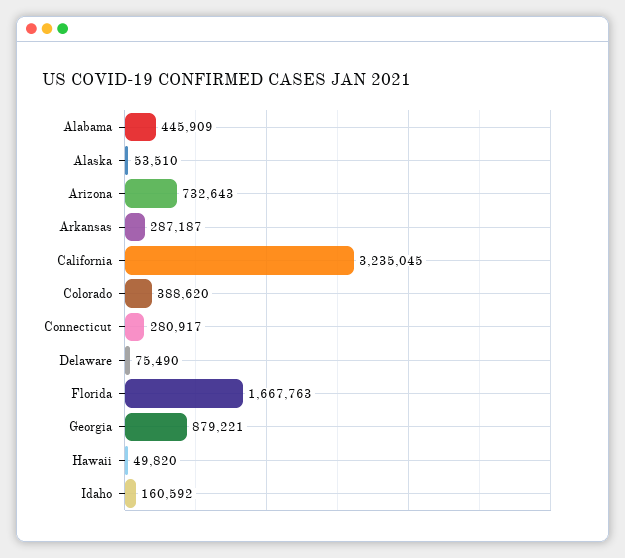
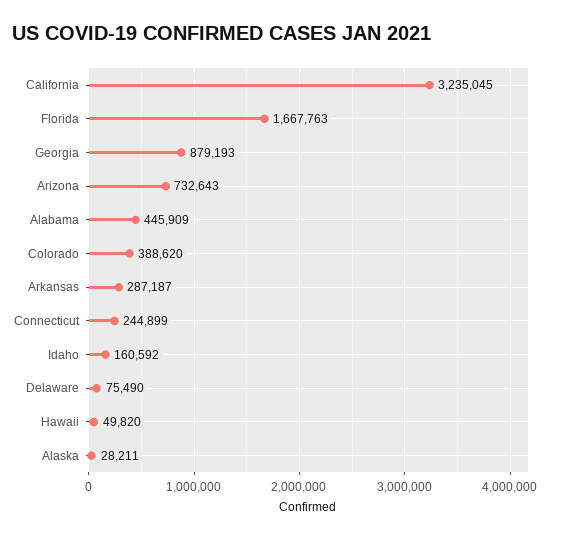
  {
    "Alabama": 445909,
-   "Alaska": 53510,
+   "Alaska": 28211,
    "Arizona": 732643,
    "Arkansas": 287187,
    "California": 3235045,
    "Colorado": 388620,
-   "Connecticut": 280917,
+   "Connecticut": 244899,
    "Delaware": 75490,
    "Florida": 1667763,
-   "Georgia": 879221,
+   "Georgia": 879193,
    "Hawaii": 49820,
    "Idaho": 160592
  }

